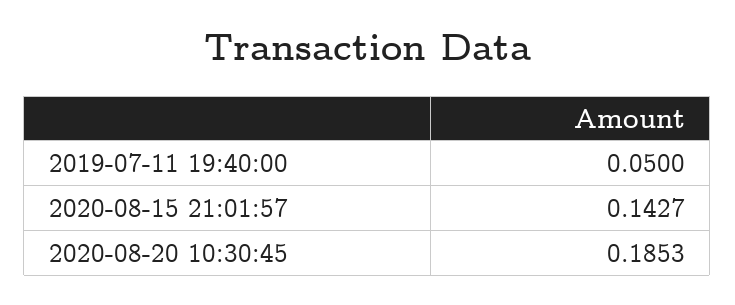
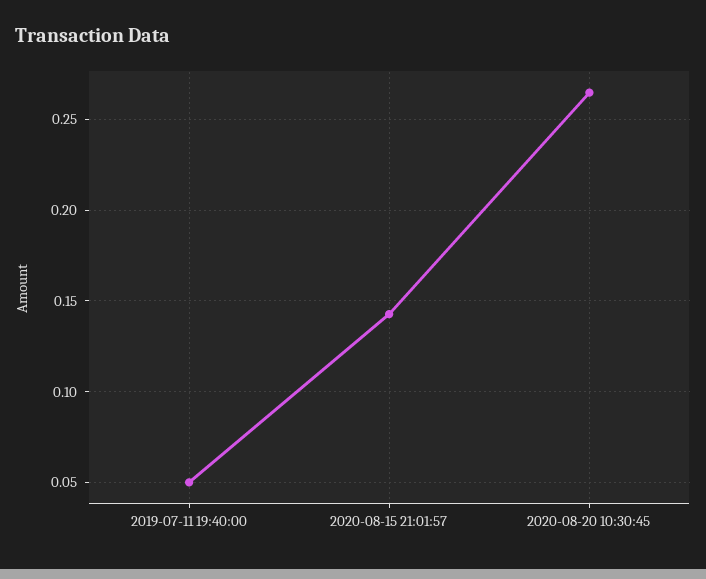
  {
    "2019-07-11 19:40:00": 0.05,
    "2020-08-15 21:01:57": 0.1427,
-   "2020-08-20 10:30:45": 0.1853
+   "2020-08-20 10:30:45": 0.265
  }

